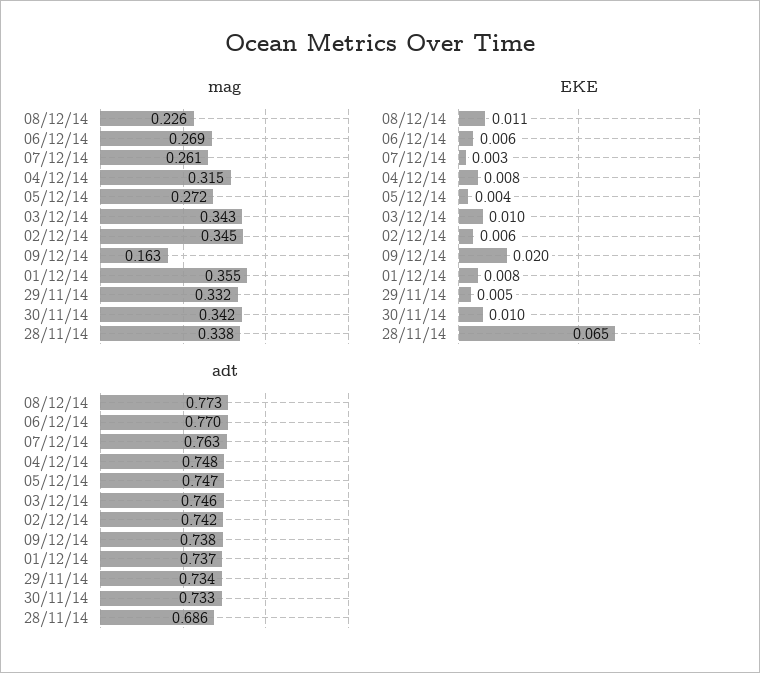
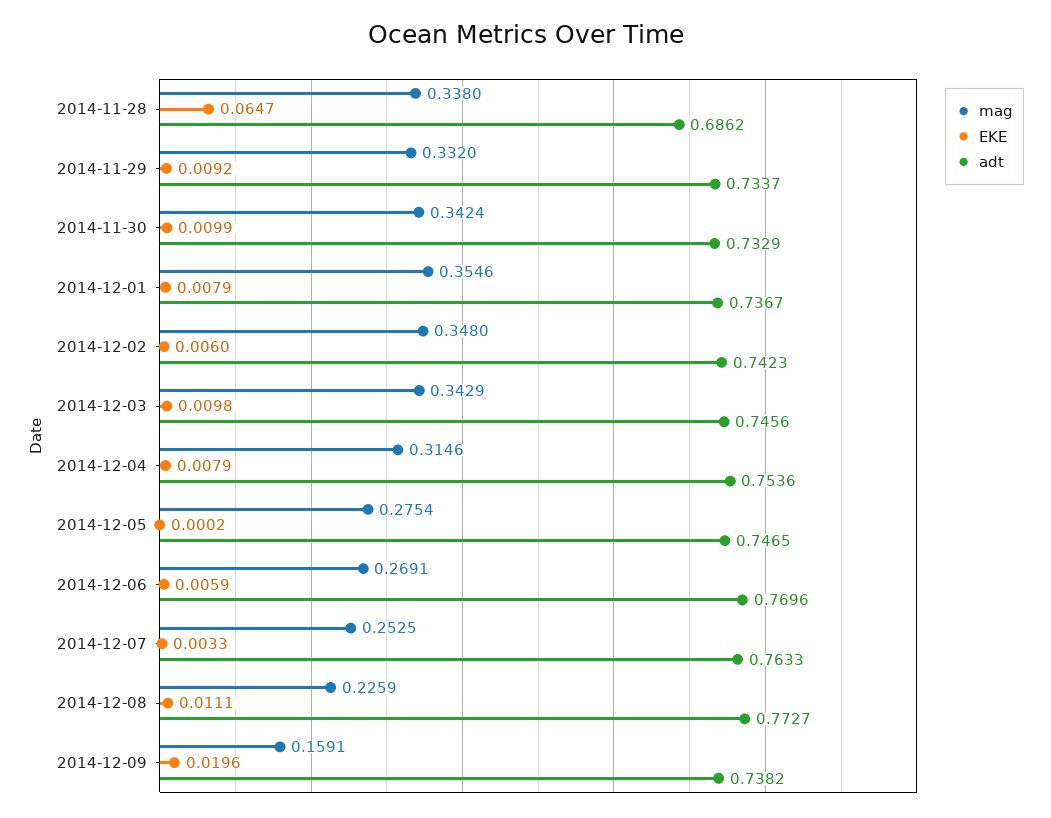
  {
    "mag": {
      "08/12/14": 0.2259,
      "06/12/14": 0.2691,
-     "07/12/14": 0.261,
+     "07/12/14": 0.2525,
      "04/12/14": 0.3146,
-     "05/12/14": 0.272,
+     "05/12/14": 0.2754,
      "03/12/14": 0.3429,
-     "02/12/14": 0.345,
+     "02/12/14": 0.348,
-     "09/12/14": 0.163,
+     "09/12/14": 0.1591,
      "01/12/14": 0.3546,
      "29/11/14": 0.332,
      "30/11/14": 0.3424,
      "28/11/14": 0.338
    },
    "EKE": {
      "08/12/14": 0.0111,
      "06/12/14": 0.0059,
      "07/12/14": 0.0033,
      "04/12/14": 0.0079,
-     "05/12/14": 0.004,
+     "05/12/14": 0.0002,
      "03/12/14": 0.0098,
      "02/12/14": 0.006,
      "09/12/14": 0.0196,
      "01/12/14": 0.0079,
-     "29/11/14": 0.005,
+     "29/11/14": 0.0092,
      "30/11/14": 0.0099,
      "28/11/14": 0.0647
    },
    "adt": {
      "08/12/14": 0.7727,
      "06/12/14": 0.7696,
      "07/12/14": 0.7633,
-     "04/12/14": 0.748,
+     "04/12/14": 0.7536,
      "05/12/14": 0.7465,
      "03/12/14": 0.7456,
      "02/12/14": 0.7423,
      "09/12/14": 0.7382,
      "01/12/14": 0.7367,
      "29/11/14": 0.7337,
      "30/11/14": 0.7329,
      "28/11/14": 0.6862
    }
  }

